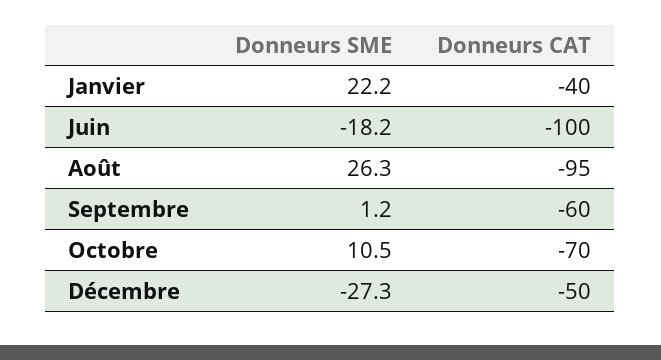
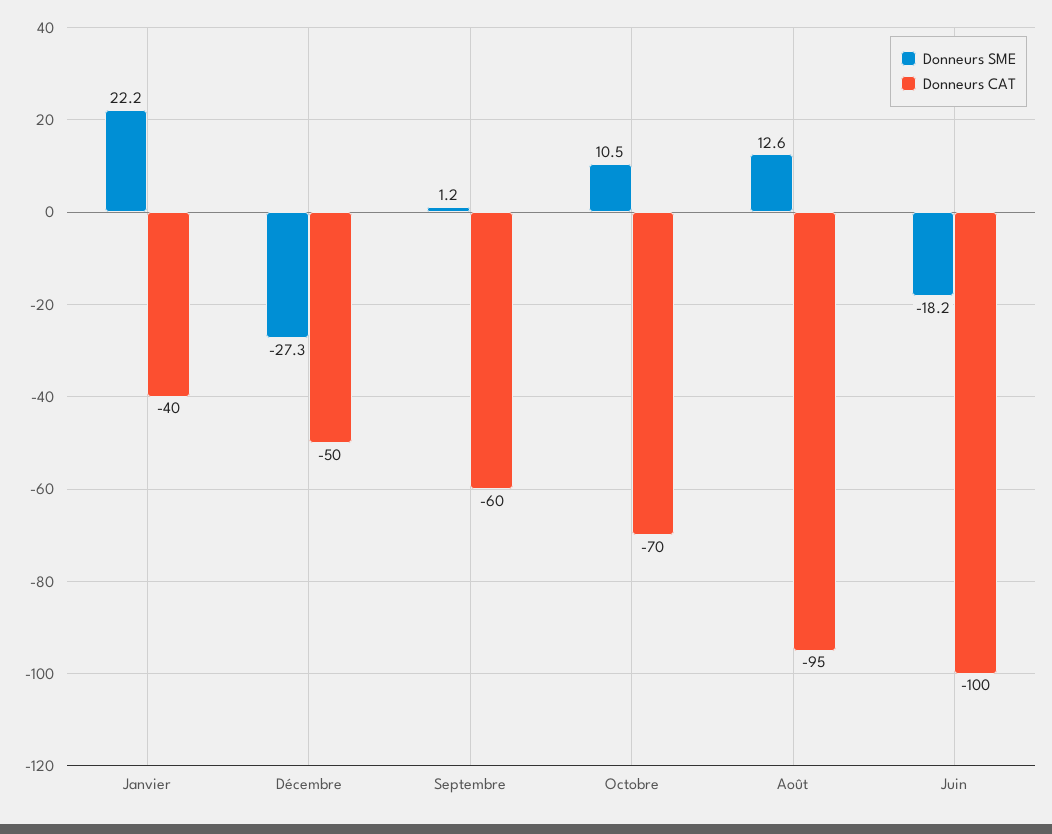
  {
    "Donneurs SME": {
      "Janvier": 22.2,
      "Juin": -18.2,
-     "Août": 26.3,
+     "Août": 12.6,
      "Septembre": 1.2,
      "Octobre": 10.5,
      "Décembre": -27.3
    },
    "Donneurs CAT": {
      "Janvier": -40,
      "Juin": -100,
      "Août": -95,
      "Septembre": -60,
      "Octobre": -70,
      "Décembre": -50
    }
  }

